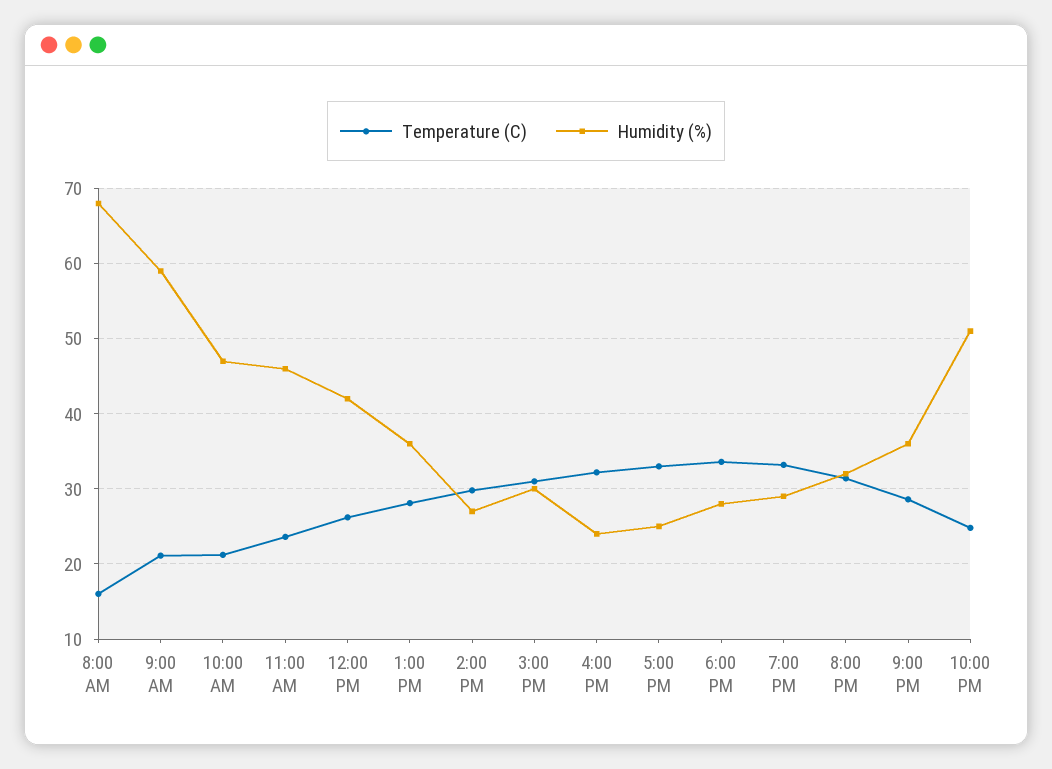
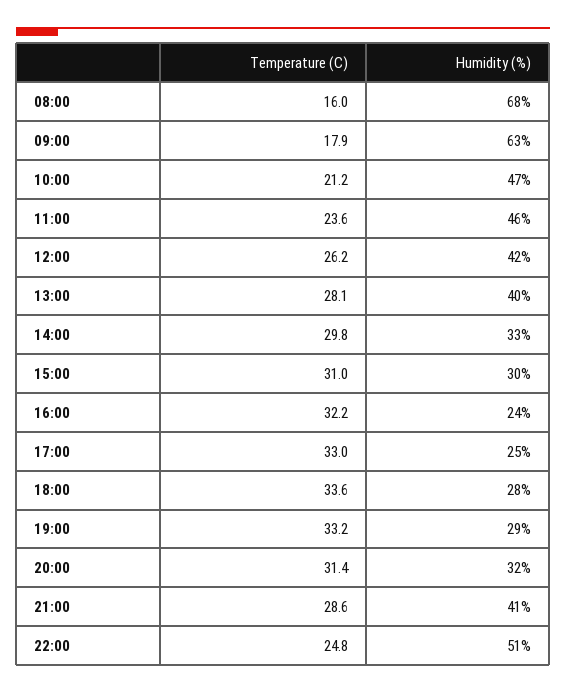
  {
    "Temperature (C)": {
      "8:00 AM": 16,
-     "9:00 AM": 21,
+     "9:00 AM": 17.9,
      "10:00 AM": 21.2,
      "11:00 AM": 23.6,
      "12:00 PM": 26.2,
      "1:00 PM": 28.1,
      "2:00 PM": 29.8,
      "3:00 PM": 31,
      "4:00 PM": 32.2,
      "5:00 PM": 33,
      "6:00 PM": 33.6,
      "7:00 PM": 33.2,
      "8:00 PM": 31.4,
      "9:00 PM": 28.6,
      "10:00 PM": 24.8
    },
    "Humidity (%)": {
      "8:00 AM": 68,
-     "9:00 AM": 59,
+     "9:00 AM": 63,
      "10:00 AM": 47,
      "11:00 AM": 46,
      "12:00 PM": 42,
-     "1:00 PM": 36,
+     "1:00 PM": 40,
-     "2:00 PM": 27,
+     "2:00 PM": 33,
      "3:00 PM": 30,
      "4:00 PM": 24,
      "5:00 PM": 25,
      "6:00 PM": 28,
      "7:00 PM": 29,
      "8:00 PM": 32,
-     "9:00 PM": 36,
+     "9:00 PM": 41,
      "10:00 PM": 51
    }
  }

